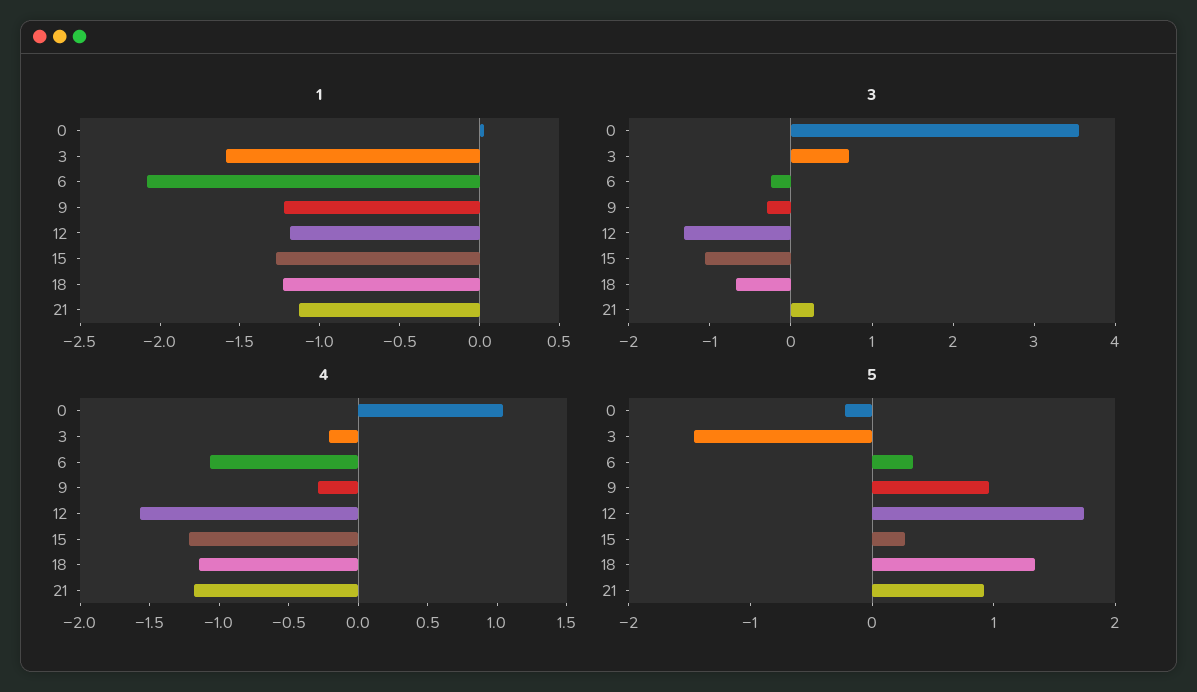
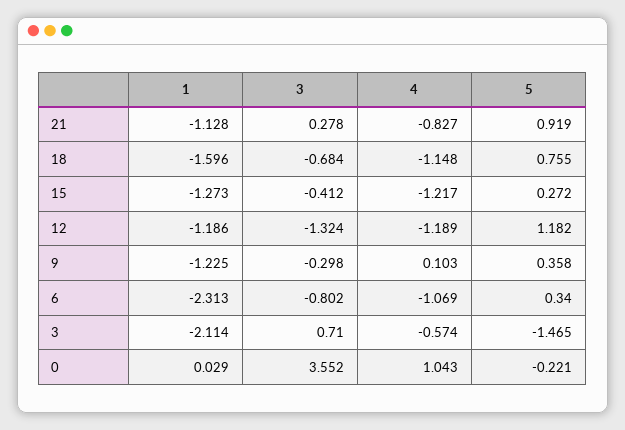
  {
    "1": {
      "0": 0.029,
-     "3": -1.6,
+     "3": -2.114,
-     "6": -2.1,
+     "6": -2.313,
      "9": -1.225,
      "12": -1.186,
      "15": -1.273,
-     "18": -1.2,
+     "18": -1.596,
      "21": -1.128
    },
    "3": {
      "0": 3.552,
      "3": 0.71,
-     "6": -0.2,
+     "6": -0.802,
      "9": -0.298,
      "12": -1.324,
-     "15": -1,
+     "15": -0.412,
      "18": -0.684,
      "21": 0.278
    },
    "4": {
      "0": 1.043,
-     "3": -0.2,
+     "3": -0.574,
      "6": -1.069,
-     "9": -0.3,
+     "9": 0.103,
-     "12": -1.6,
+     "12": -1.189,
      "15": -1.217,
      "18": -1.148,
-     "21": -1.2
+     "21": -0.827
    },
    "5": {
      "0": -0.221,
      "3": -1.465,
      "6": 0.34,
-     "9": 1,
+     "9": 0.358,
-     "12": 1.8,
+     "12": 1.182,
      "15": 0.272,
-     "18": 1.4,
+     "18": 0.755,
      "21": 0.919
    }
  }

